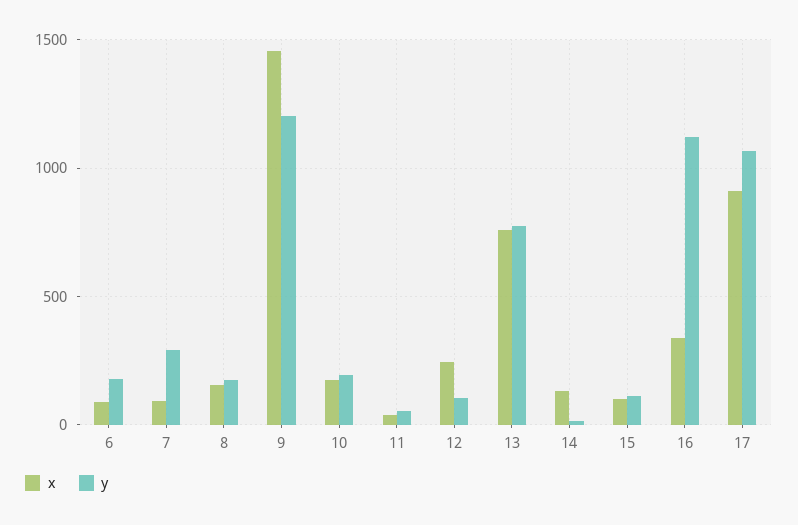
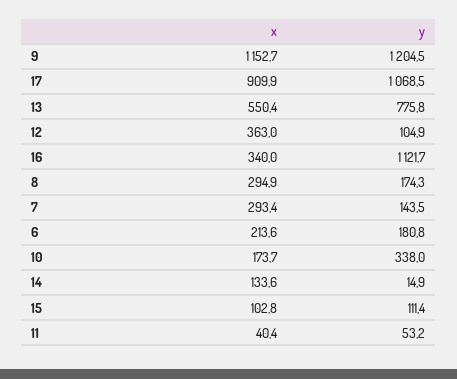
  {
    "x": {
-     "6": 100,
+     "6": 213.6,
-     "7": 100,
+     "7": 293.4,
-     "8": 150,
+     "8": 294.9,
-     "9": 1450,
+     "9": 1152.7,
      "10": 173.7,
      "11": 40.4,
-     "12": 250,
+     "12": 363,
-     "13": 750,
+     "13": 550.4,
      "14": 133.6,
      "15": 102.8,
      "16": 340,
      "17": 909.9
    },
    "y": {
      "6": 180.8,
-     "7": 300,
+     "7": 143.5,
      "8": 174.3,
      "9": 1204.5,
-     "10": 200,
+     "10": 338,
      "11": 53.2,
      "12": 104.9,
      "13": 775.8,
      "14": 14.9,
      "15": 111.4,
      "16": 1121.7,
      "17": 1068.5
    }
  }

